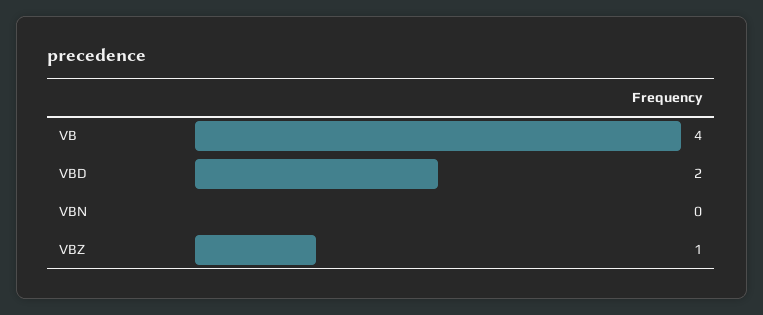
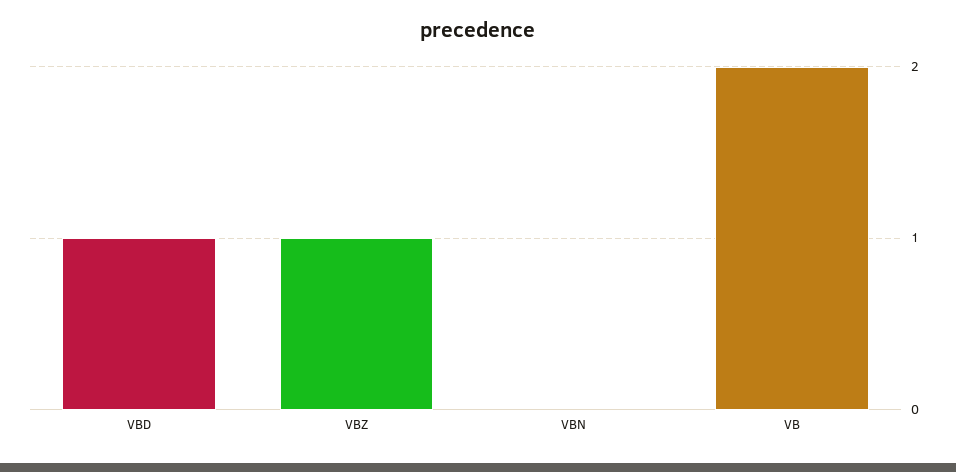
  {
-   "VB": 4,
+   "VB": 2,
-   "VBD": 2,
+   "VBD": 1,
    "VBN": 0,
    "VBZ": 1
  }

